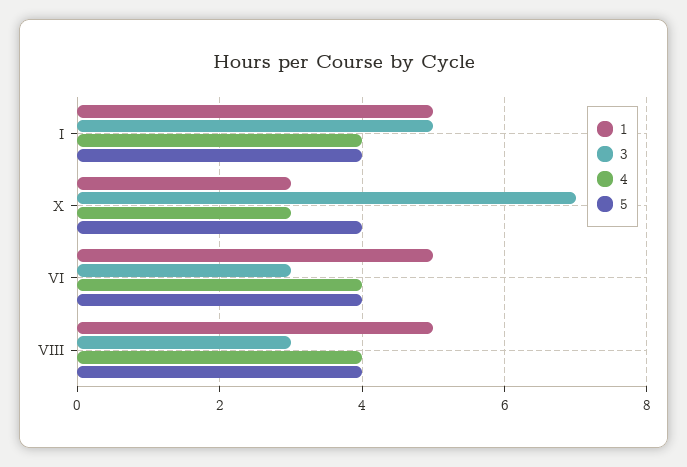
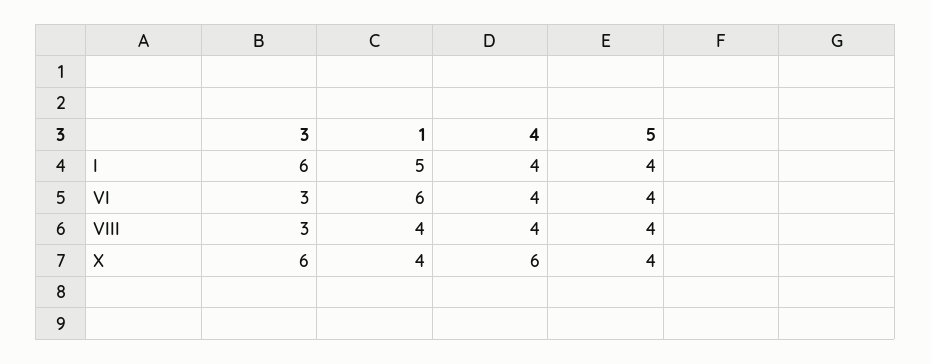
  {
    "1": {
      "I": 5,
-     "X": 3,
+     "X": 4,
-     "VI": 5,
+     "VI": 6,
-     "VIII": 5
+     "VIII": 4
    },
    "3": {
-     "I": 5,
+     "I": 6,
-     "X": 7,
+     "X": 6,
      "VI": 3,
      "VIII": 3
    },
    "4": {
      "I": 4,
-     "X": 3,
+     "X": 6,
      "VI": 4,
      "VIII": 4
    },
    "5": {
      "I": 4,
      "X": 4,
      "VI": 4,
      "VIII": 4
    }
  }

